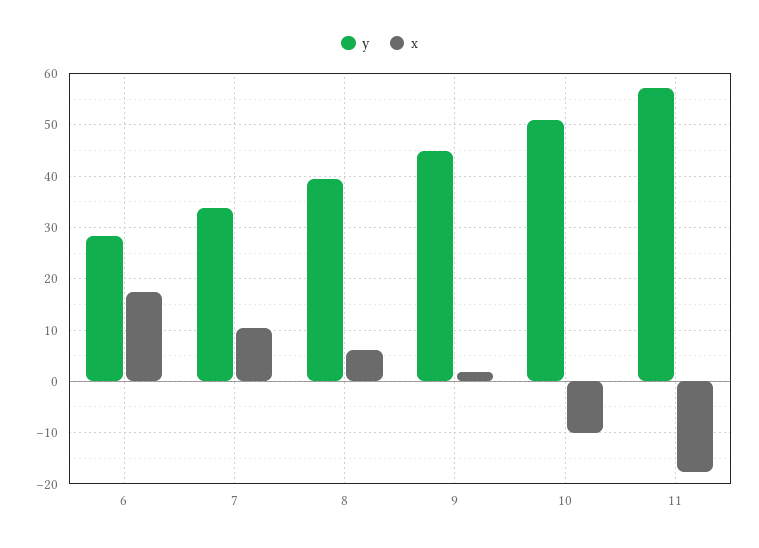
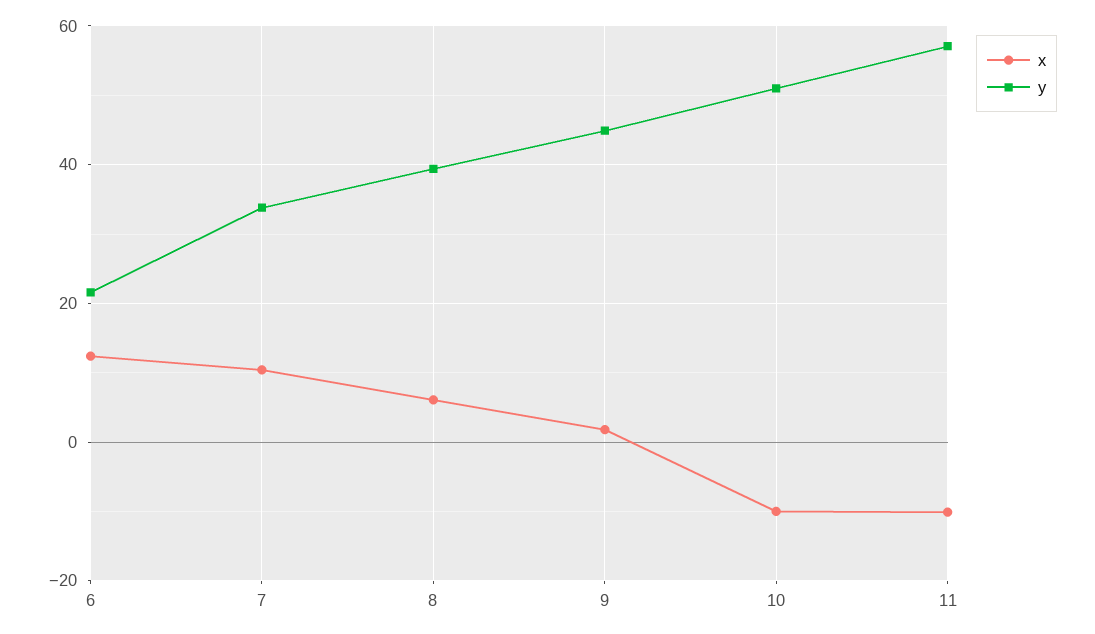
  {
    "y": {
-     "6": 28,
+     "6": 22,
      "7": 34,
      "8": 40,
      "9": 44,
      "10": 52,
      "11": 58
    },
    "x": {
-     "6": 18,
+     "6": 12,
      "7": 10,
      "8": 6,
      "9": 2,
      "10": -10,
-     "11": -18
+     "11": -10
    }
  }

